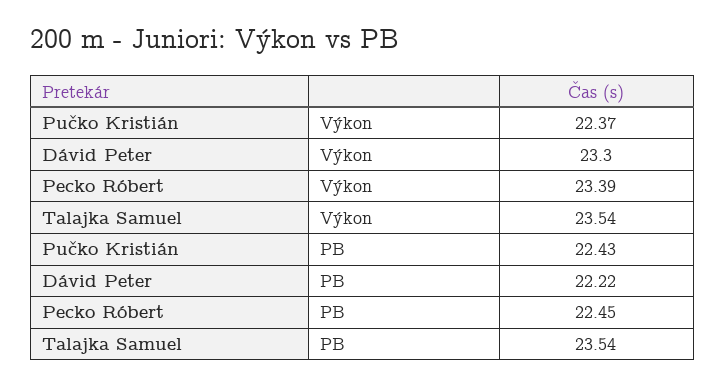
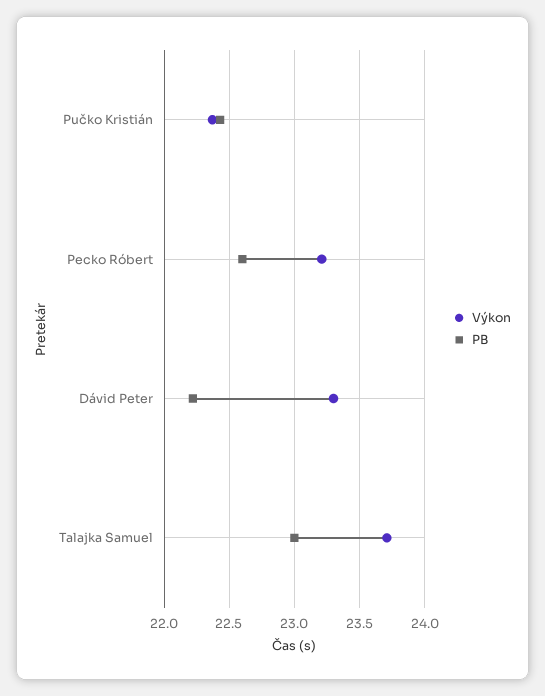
  {
    "Výkon": {
      "Pučko Kristián": 22.37,
      "Dávid Peter": 23.3,
-     "Pecko Róbert": 23.39,
+     "Pecko Róbert": 23.2,
-     "Talajka Samuel": 23.54
+     "Talajka Samuel": 23.7
    },
    "PB": {
      "Pučko Kristián": 22.43,
      "Dávid Peter": 22.22,
-     "Pecko Róbert": 22.45,
+     "Pecko Róbert": 22.6,
-     "Talajka Samuel": 23.54
+     "Talajka Samuel": 23
    }
  }

